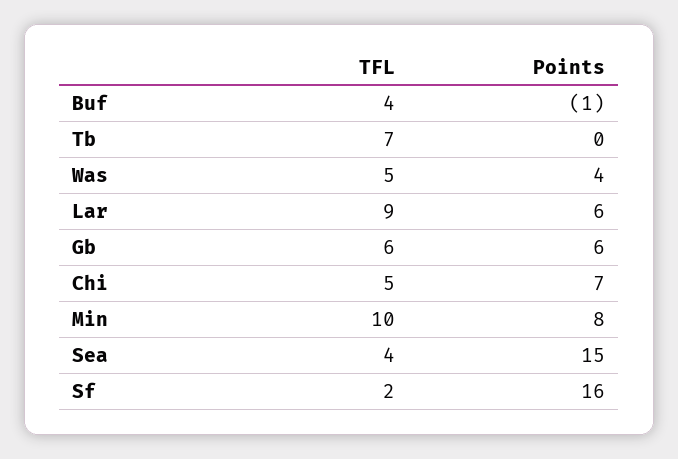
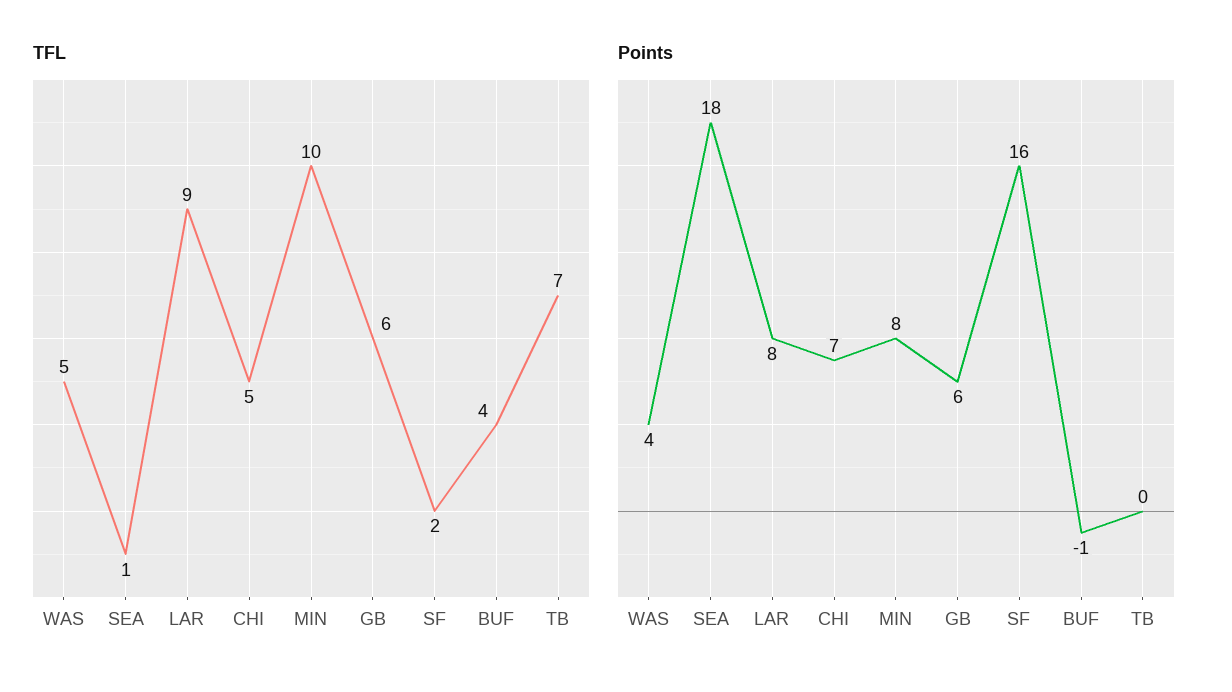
  {
    "TFL": {
      "Buf": 4,
      "Tb": 7,
      "Was": 5,
      "Lar": 9,
      "Gb": 6,
      "Chi": 5,
      "Min": 10,
-     "Sea": 4,
+     "Sea": 1,
      "Sf": 2
    },
    "Points": {
      "Buf": -1,
      "Tb": 0,
      "Was": 4,
-     "Lar": 6,
+     "Lar": 8,
      "Gb": 6,
      "Chi": 7,
      "Min": 8,
-     "Sea": 15,
+     "Sea": 18,
      "Sf": 16
    }
  }

